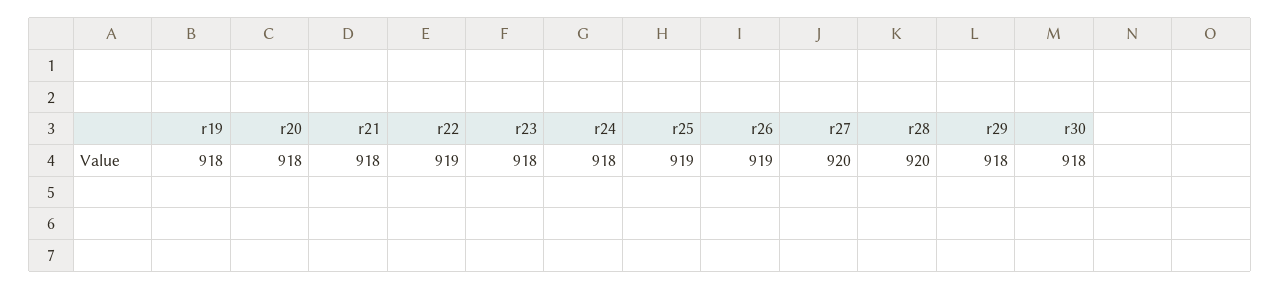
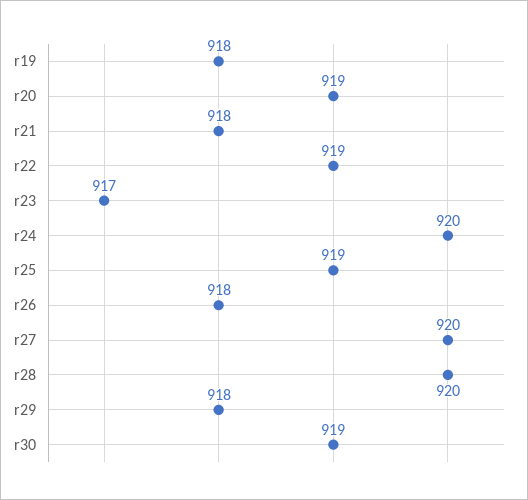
  {
    "r19": 918,
-   "r20": 918,
+   "r20": 919,
    "r21": 918,
    "r22": 919,
-   "r23": 918,
+   "r23": 917,
-   "r24": 918,
+   "r24": 920,
    "r25": 919,
-   "r26": 919,
+   "r26": 918,
    "r27": 920,
    "r28": 920,
    "r29": 918,
-   "r30": 918
+   "r30": 919
  }

